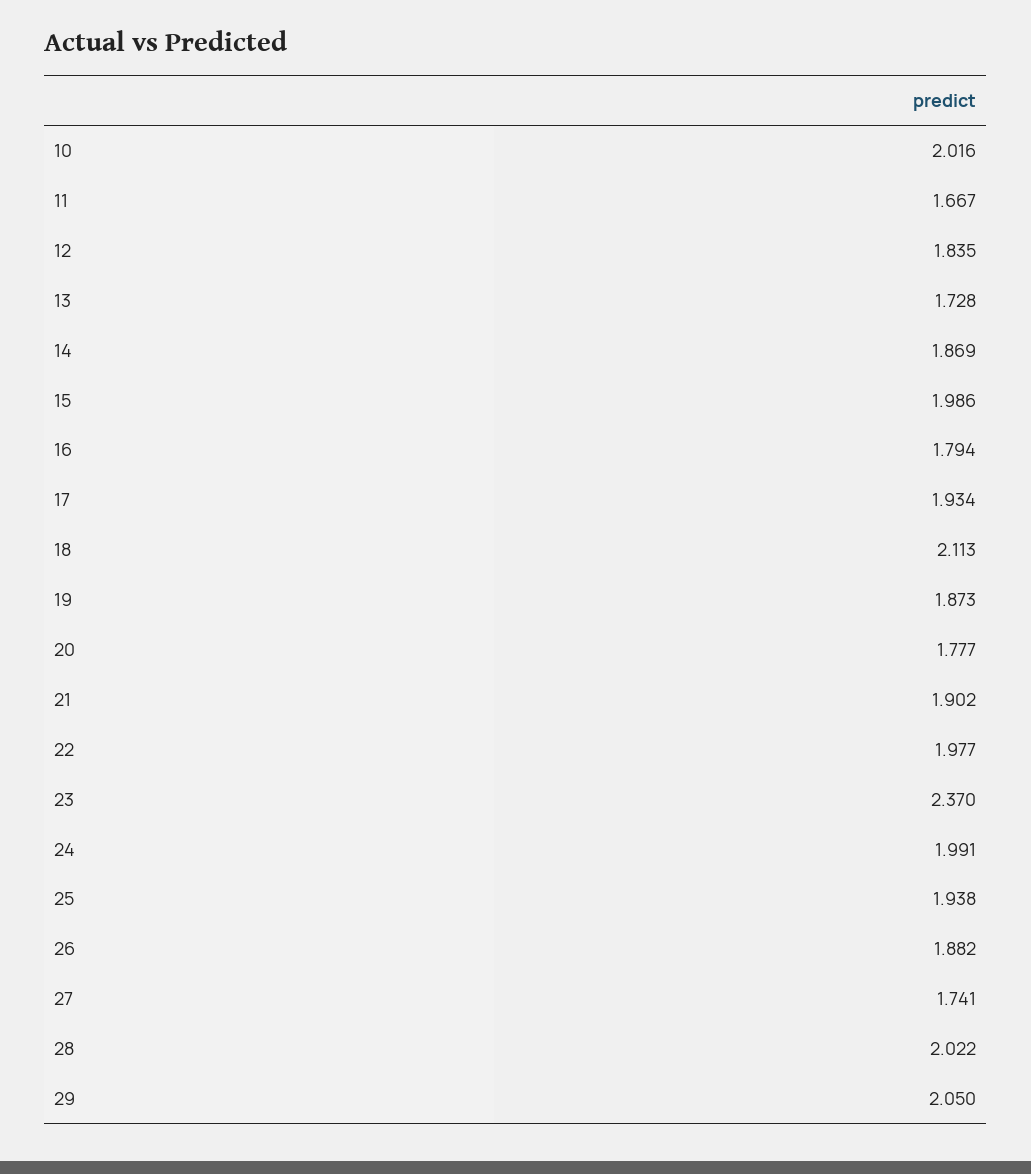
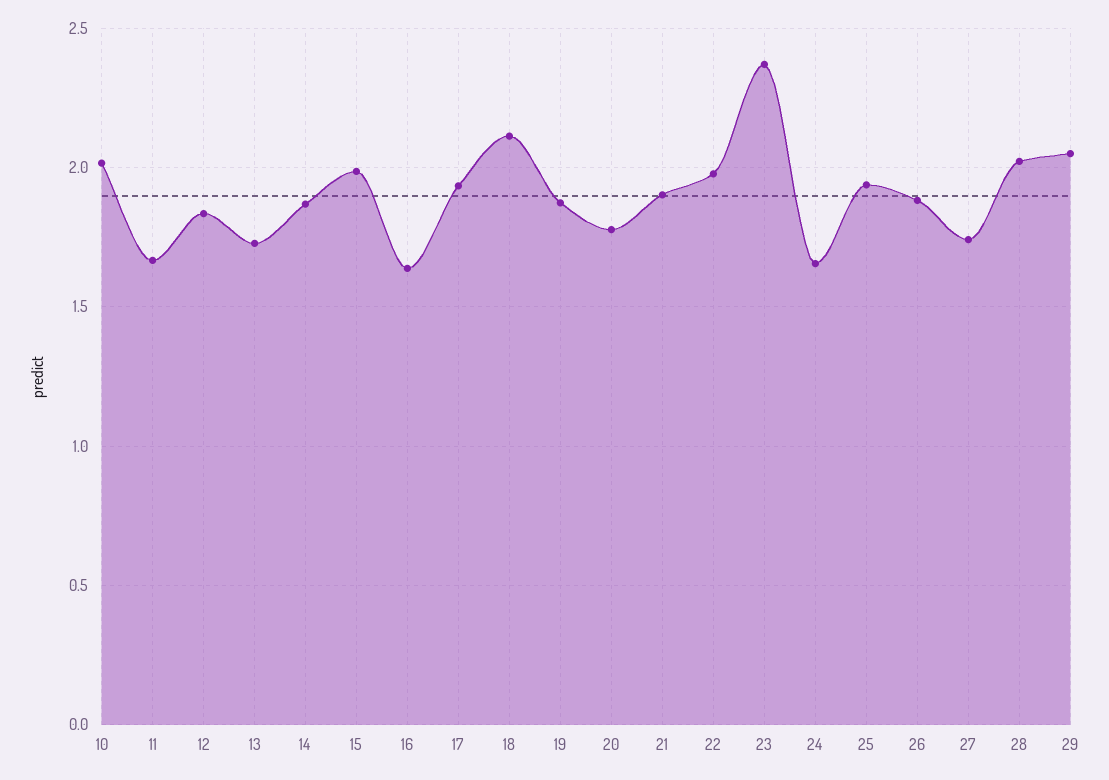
  {
    "10": 2.016,
    "11": 1.667,
    "12": 1.835,
    "13": 1.728,
    "14": 1.869,
    "15": 1.986,
-   "16": 1.794,
+   "16": 1.65,
    "17": 1.934,
    "18": 2.113,
    "19": 1.873,
    "20": 1.777,
    "21": 1.902,
    "22": 1.977,
    "23": 2.37,
-   "24": 1.991,
+   "24": 1.65,
    "25": 1.938,
    "26": 1.882,
    "27": 1.741,
    "28": 2.022,
    "29": 2.05
  }

